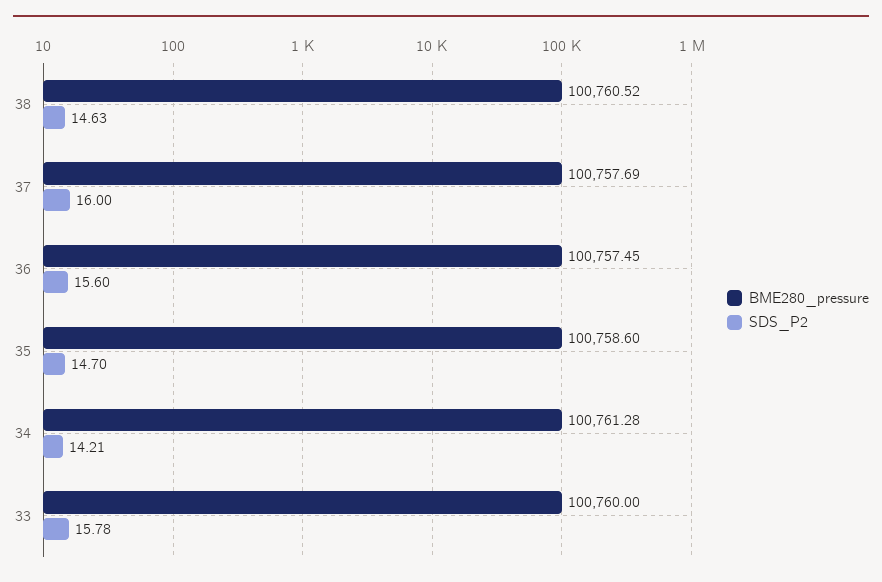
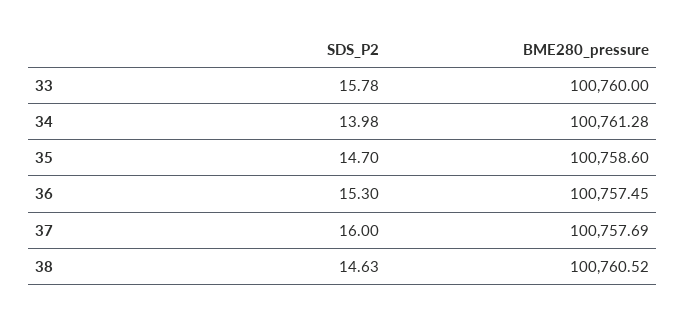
  {
    "BME280_pressure": {
      "38": 100760.52,
      "37": 100757.69,
      "36": 100757.45,
      "35": 100758.6,
      "34": 100761.28,
      "33": 100760
    },
    "SDS_P2": {
      "38": 14.63,
      "37": 16,
-     "36": 15.6,
+     "36": 15.3,
      "35": 14.7,
-     "34": 14.21,
+     "34": 13.98,
      "33": 15.78
    }
  }

